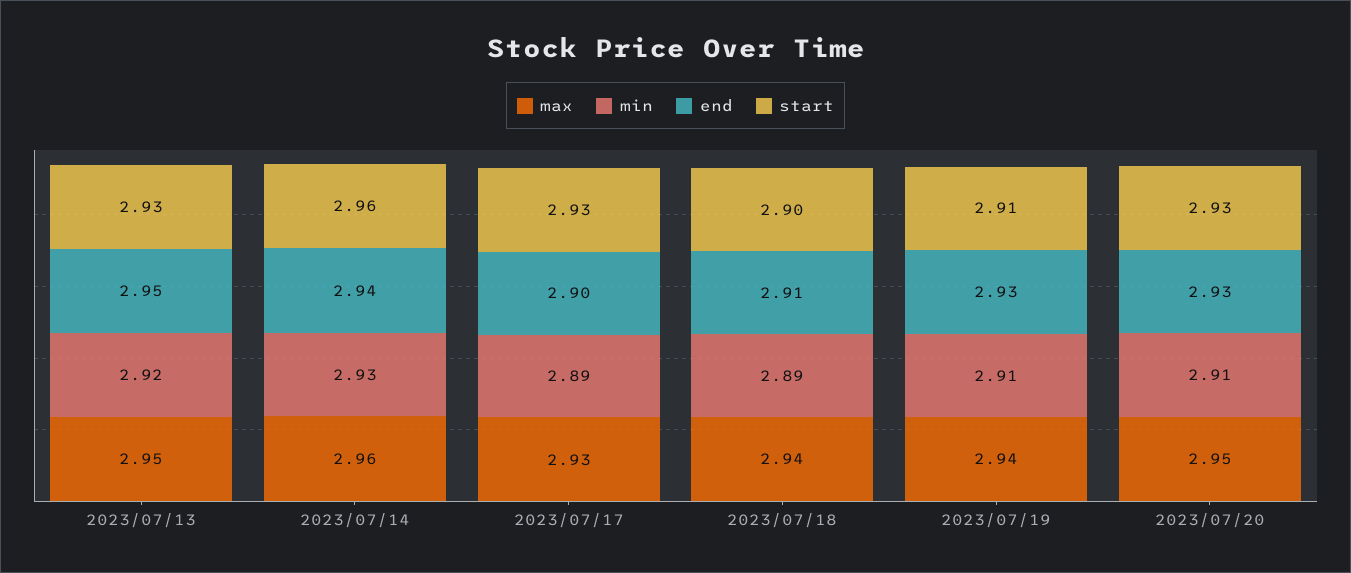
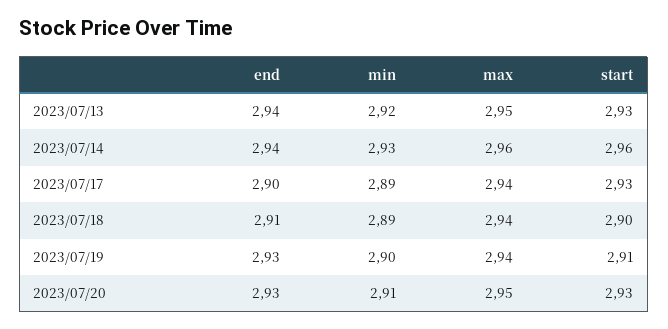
  {
    "max": {
      "2023/07/13": 2.95,
      "2023/07/14": 2.96,
-     "2023/07/17": 2.93,
+     "2023/07/17": 2.94,
      "2023/07/18": 2.94,
      "2023/07/19": 2.94,
      "2023/07/20": 2.95
    },
    "min": {
      "2023/07/13": 2.92,
      "2023/07/14": 2.93,
      "2023/07/17": 2.89,
      "2023/07/18": 2.89,
-     "2023/07/19": 2.91,
+     "2023/07/19": 2.9,
      "2023/07/20": 2.91
    },
    "end": {
-     "2023/07/13": 2.95,
+     "2023/07/13": 2.94,
      "2023/07/14": 2.94,
      "2023/07/17": 2.9,
      "2023/07/18": 2.91,
      "2023/07/19": 2.93,
      "2023/07/20": 2.93
    },
    "start": {
      "2023/07/13": 2.93,
      "2023/07/14": 2.96,
      "2023/07/17": 2.93,
      "2023/07/18": 2.9,
      "2023/07/19": 2.91,
      "2023/07/20": 2.93
    }
  }

